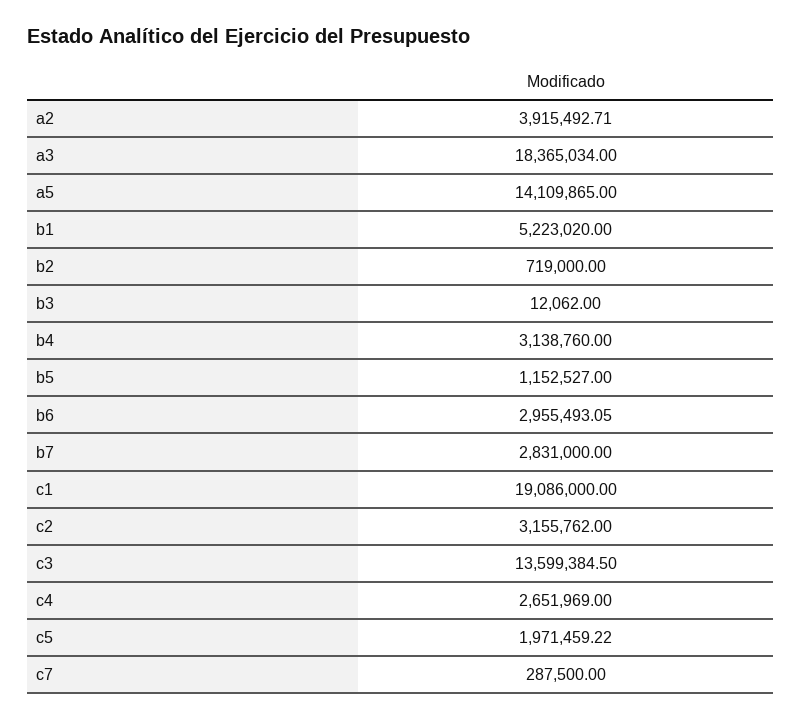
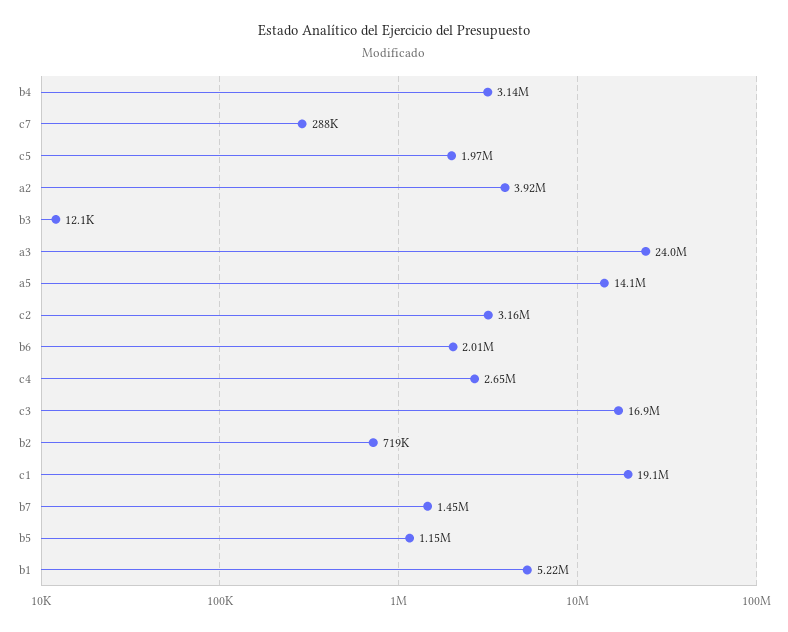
  {
    "a2": 3915492.71,
-   "a3": 18365034,
+   "a3": 24000000,
    "a5": 14109865,
    "b1": 5223020,
    "b2": 719000,
    "b3": 12062,
    "b4": 3138760,
    "b5": 1152527,
-   "b6": 2955493.05,
+   "b6": 2010000,
-   "b7": 2831000,
+   "b7": 1450000,
    "c1": 19086000,
    "c2": 3155762,
-   "c3": 13599384.5,
+   "c3": 16900000,
    "c4": 2651969,
    "c5": 1971459.22,
    "c7": 287500
  }

